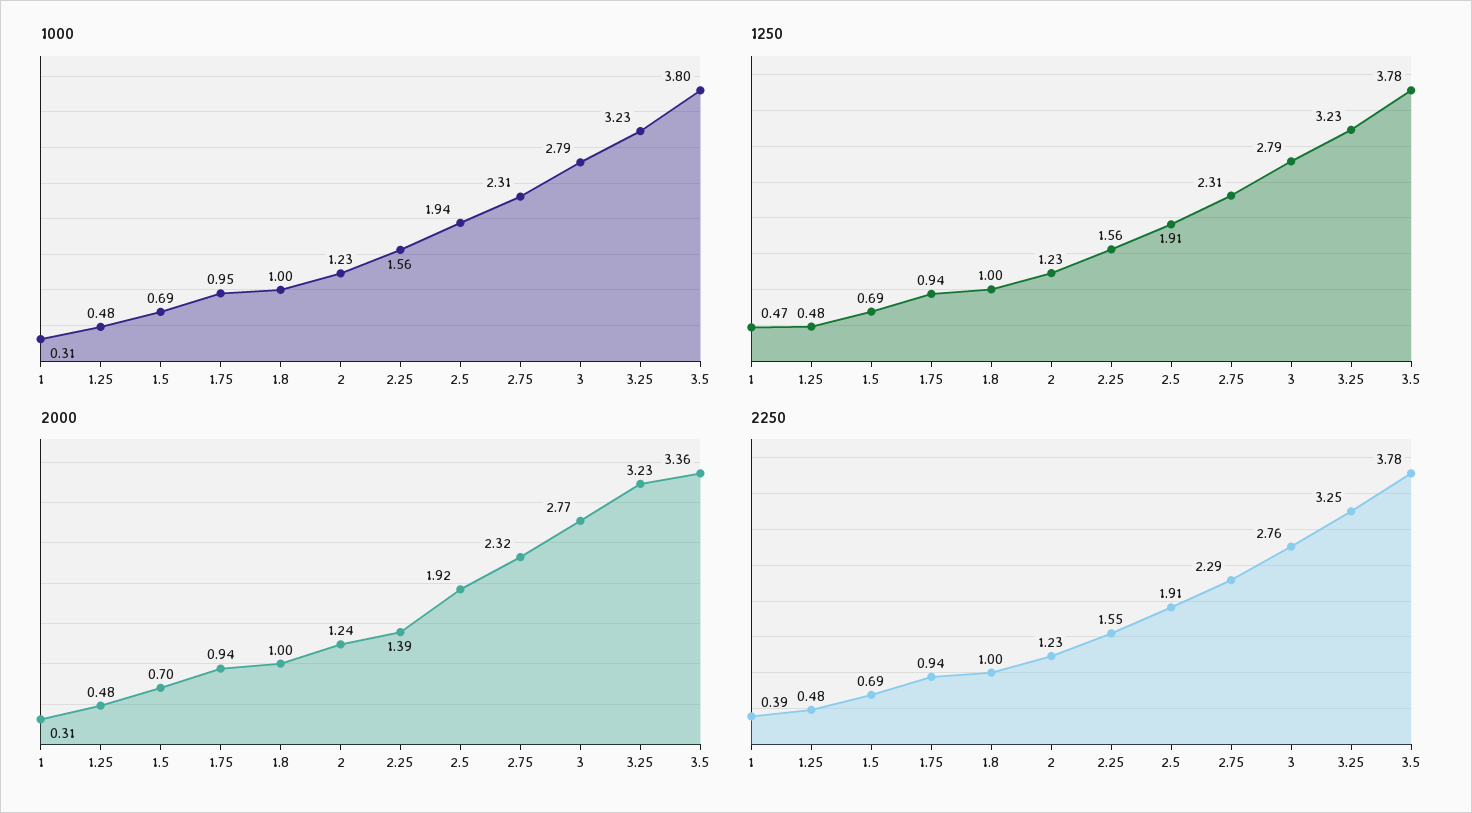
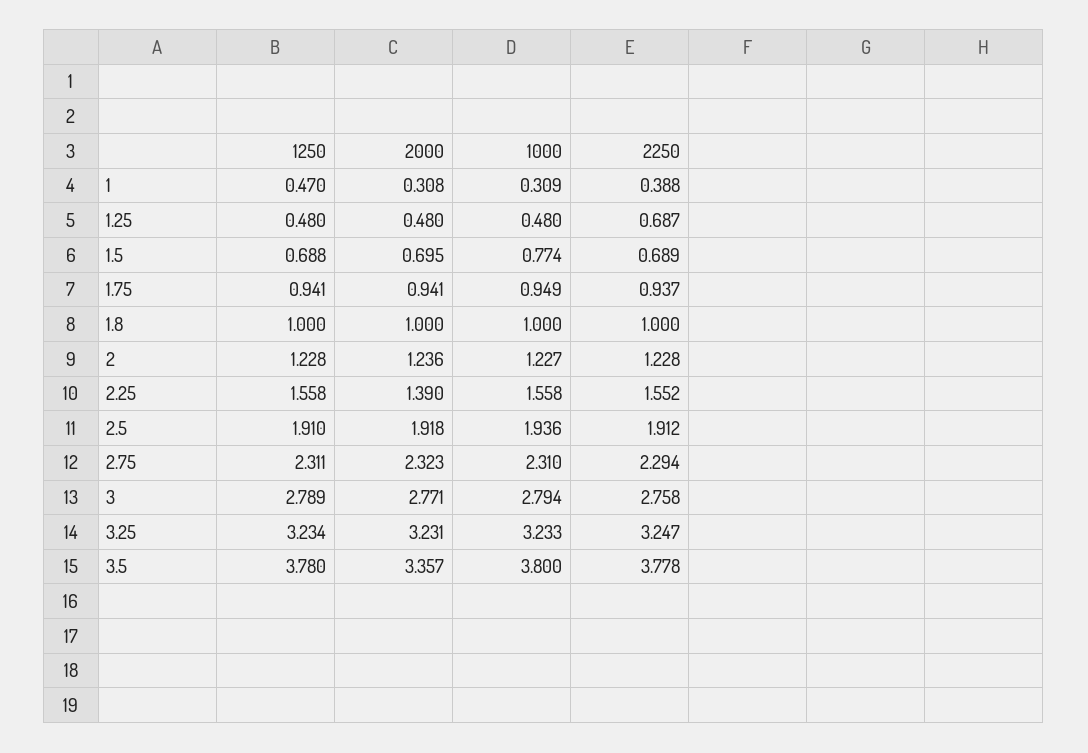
  {
    "1000": {
      "1": 0.309,
      "1.25": 0.48,
-     "1.5": 0.69,
+     "1.5": 0.774,
      "1.75": 0.949,
      "1.8": 1,
      "2": 1.227,
      "2.25": 1.558,
      "2.5": 1.936,
      "2.75": 2.31,
      "3": 2.794,
      "3.25": 3.233,
      "3.5": 3.8
    },
    "1250": {
      "1": 0.47,
      "1.25": 0.48,
      "1.5": 0.688,
      "1.75": 0.941,
      "1.8": 1,
      "2": 1.228,
      "2.25": 1.558,
      "2.5": 1.91,
      "2.75": 2.311,
      "3": 2.789,
      "3.25": 3.234,
      "3.5": 3.78
    },
    "2000": {
      "1": 0.308,
      "1.25": 0.48,
      "1.5": 0.695,
      "1.75": 0.941,
      "1.8": 1,
      "2": 1.236,
      "2.25": 1.39,
      "2.5": 1.918,
      "2.75": 2.323,
      "3": 2.771,
      "3.25": 3.231,
      "3.5": 3.357
    },
    "2250": {
      "1": 0.388,
-     "1.25": 0.48,
+     "1.25": 0.687,
      "1.5": 0.689,
      "1.75": 0.937,
      "1.8": 1,
      "2": 1.228,
      "2.25": 1.552,
      "2.5": 1.912,
      "2.75": 2.294,
      "3": 2.758,
      "3.25": 3.247,
      "3.5": 3.778
    }
  }

